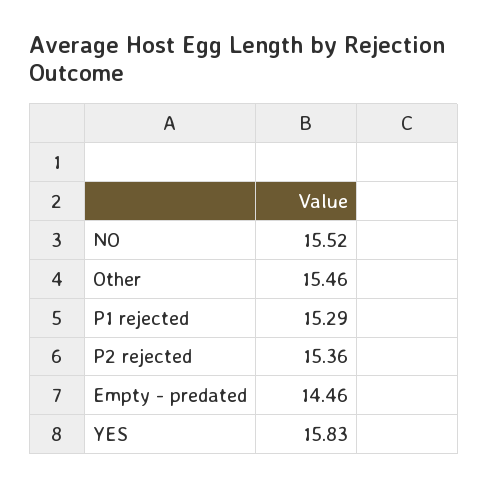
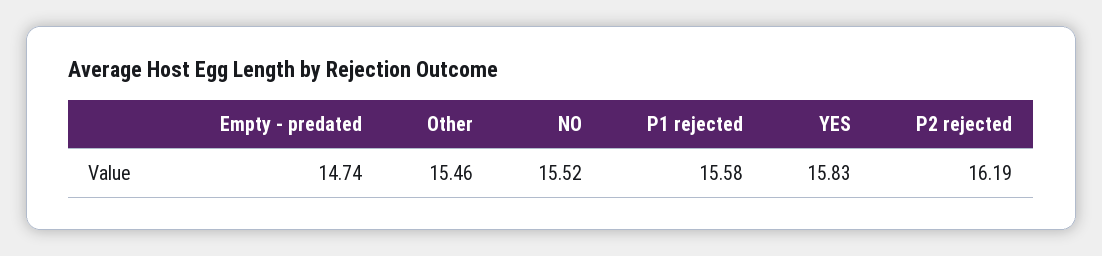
  {
    "NO": 15.52,
    "Other": 15.46,
-   "P1 rejected": 15.29,
+   "P1 rejected": 15.58,
-   "P2 rejected": 15.36,
+   "P2 rejected": 16.19,
-   "Empty - predated": 14.46,
+   "Empty - predated": 14.74,
    "YES": 15.83
  }

